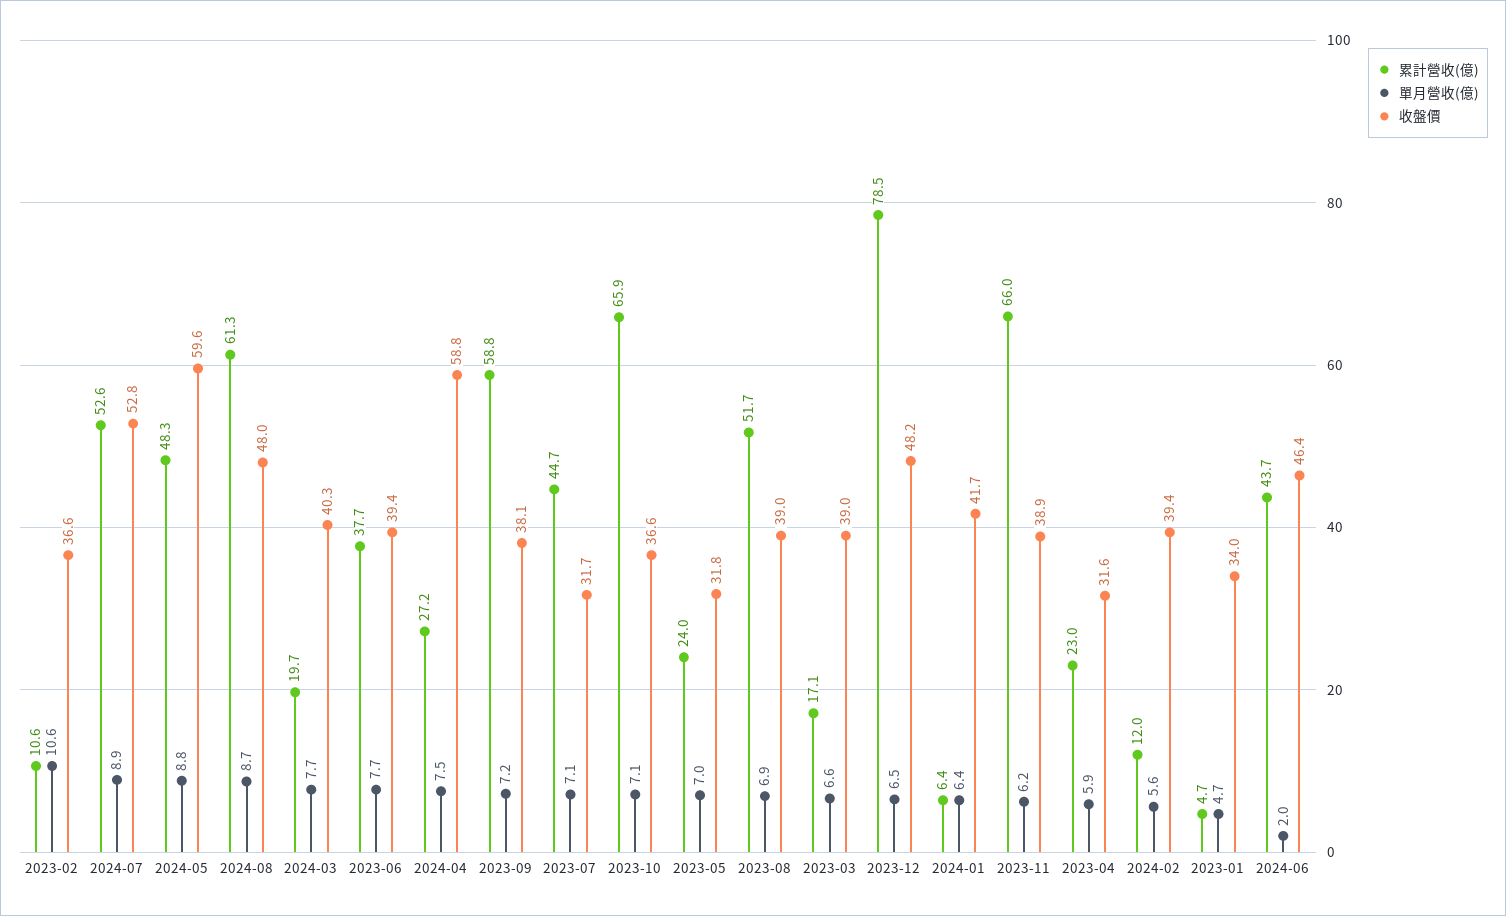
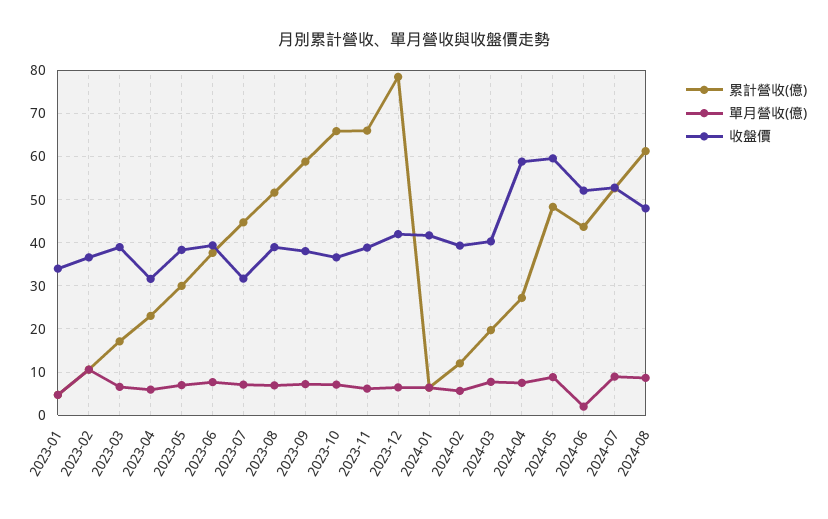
  {
    "累計營收(億)": {
      "2023-02": 10.6,
      "2024-07": 52.6,
      "2024-05": 48.3,
      "2024-08": 61.3,
      "2024-03": 19.7,
      "2023-06": 37.7,
      "2024-04": 27.2,
      "2023-09": 58.8,
      "2023-07": 44.7,
      "2023-10": 65.9,
-     "2023-05": 24,
+     "2023-05": 30,
      "2023-08": 51.7,
      "2023-03": 17.1,
      "2023-12": 78.5,
      "2024-01": 6.4,
      "2023-11": 66,
      "2023-04": 23,
      "2024-02": 12,
      "2023-01": 4.7,
      "2024-06": 43.7
    },
    "單月營收(億)": {
      "2023-02": 10.6,
      "2024-07": 8.9,
      "2024-05": 8.8,
      "2024-08": 8.7,
      "2024-03": 7.7,
      "2023-06": 7.7,
      "2024-04": 7.5,
      "2023-09": 7.2,
      "2023-07": 7.1,
      "2023-10": 7.1,
      "2023-05": 7,
      "2023-08": 6.9,
      "2023-03": 6.6,
      "2023-12": 6.5,
      "2024-01": 6.4,
      "2023-11": 6.2,
      "2023-04": 5.9,
      "2024-02": 5.6,
      "2023-01": 4.7,
      "2024-06": 2
    },
    "收盤價": {
      "2023-02": 36.6,
      "2024-07": 52.8,
      "2024-05": 59.6,
      "2024-08": 48,
      "2024-03": 40.3,
      "2023-06": 39.4,
      "2024-04": 58.8,
      "2023-09": 38.1,
      "2023-07": 31.7,
      "2023-10": 36.6,
-     "2023-05": 31.8,
+     "2023-05": 38,
      "2023-08": 39,
      "2023-03": 39,
-     "2023-12": 48.2,
+     "2023-12": 42,
      "2024-01": 41.7,
      "2023-11": 38.9,
      "2023-04": 31.6,
      "2024-02": 39.4,
      "2023-01": 34,
-     "2024-06": 46.4
+     "2024-06": 52
    }
  }

